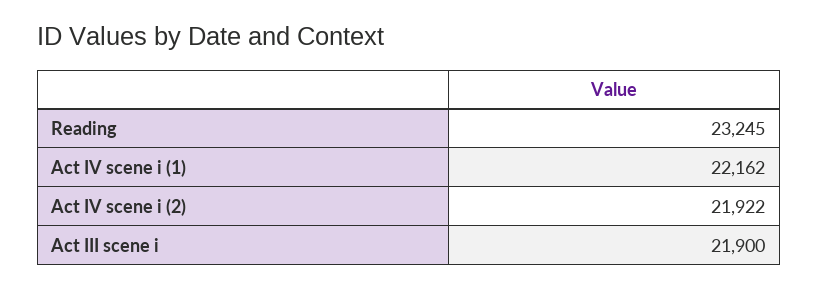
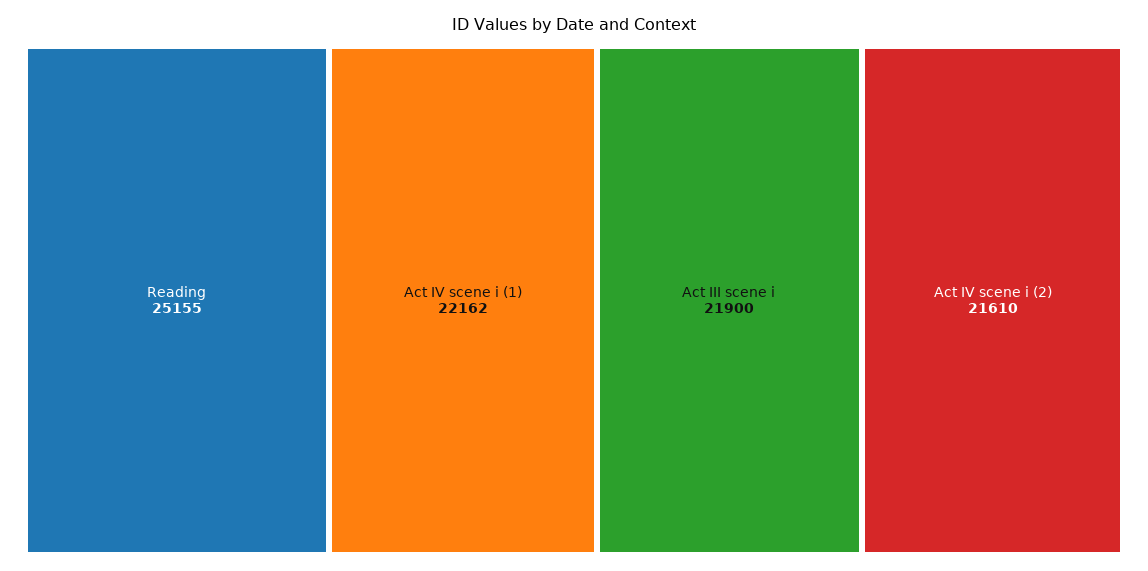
  {
-   "Reading": 23245,
+   "Reading": 25155,
    "Act IV scene i (1)": 22162,
-   "Act IV scene i (2)": 21922,
+   "Act IV scene i (2)": 21610,
    "Act III scene i": 21900
  }

